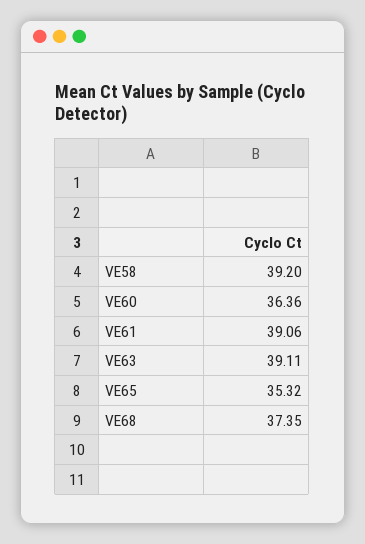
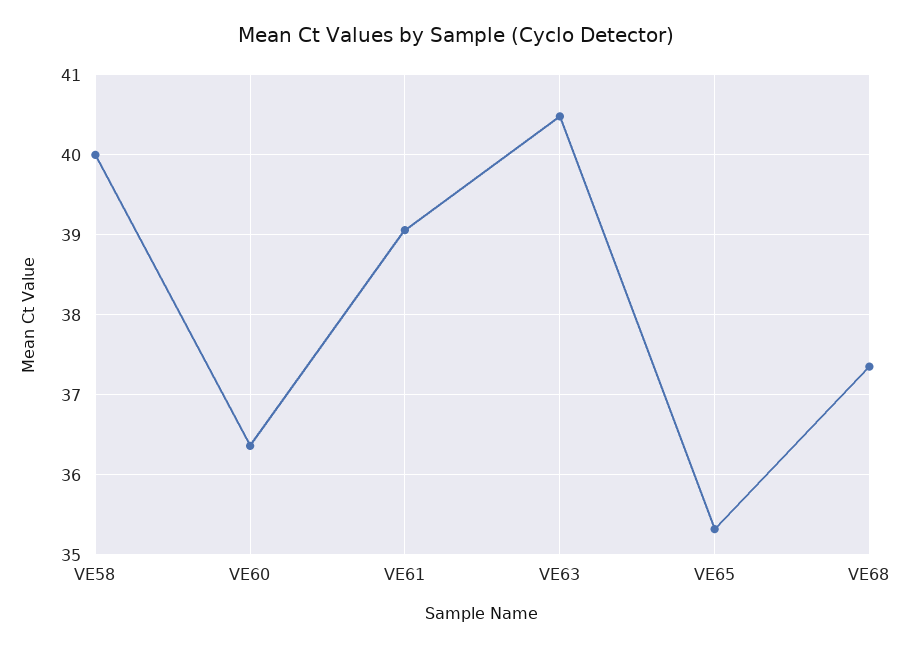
  {
-   "VE58": 39.2,
+   "VE58": 40,
    "VE60": 36.36,
    "VE61": 39.06,
-   "VE63": 39.11,
+   "VE63": 40.5,
    "VE65": 35.32,
    "VE68": 37.35
  }

